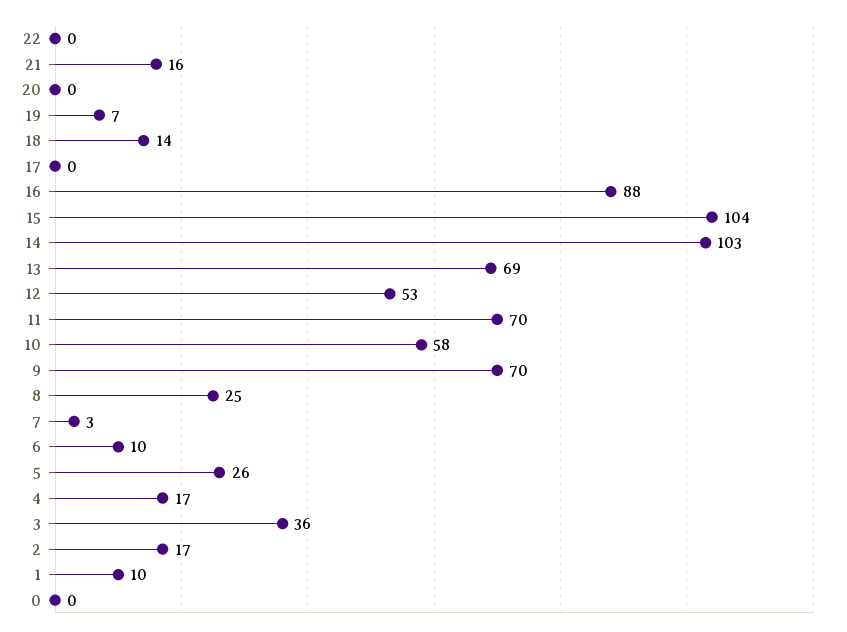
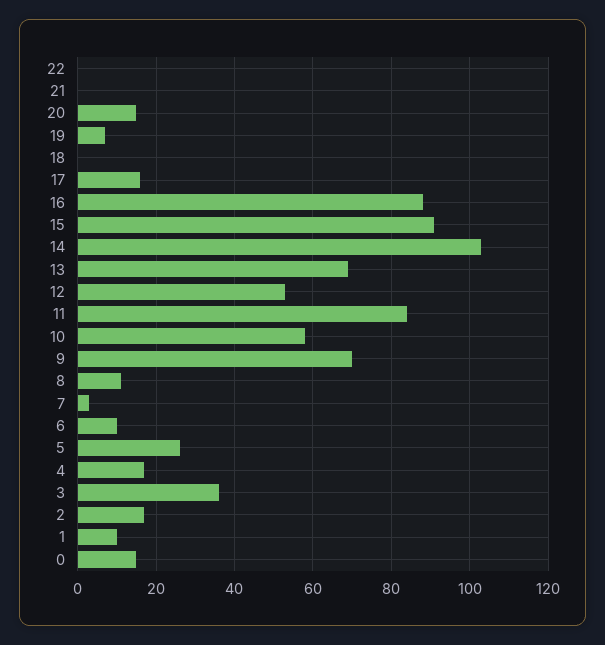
  {
    "22": 0,
-   "21": 16,
+   "21": 0,
-   "20": 0,
+   "20": 15,
    "19": 7,
-   "18": 14,
+   "18": 0,
-   "17": 0,
+   "17": 15,
    "16": 88,
-   "15": 104,
+   "15": 90,
    "14": 103,
    "13": 69,
    "12": 53,
-   "11": 70,
+   "11": 85,
    "10": 58,
    "9": 70,
-   "8": 25,
+   "8": 10,
    "7": 3,
    "6": 10,
    "5": 26,
    "4": 17,
    "3": 36,
    "2": 17,
    "1": 10,
-   "0": 0
+   "0": 15
  }

